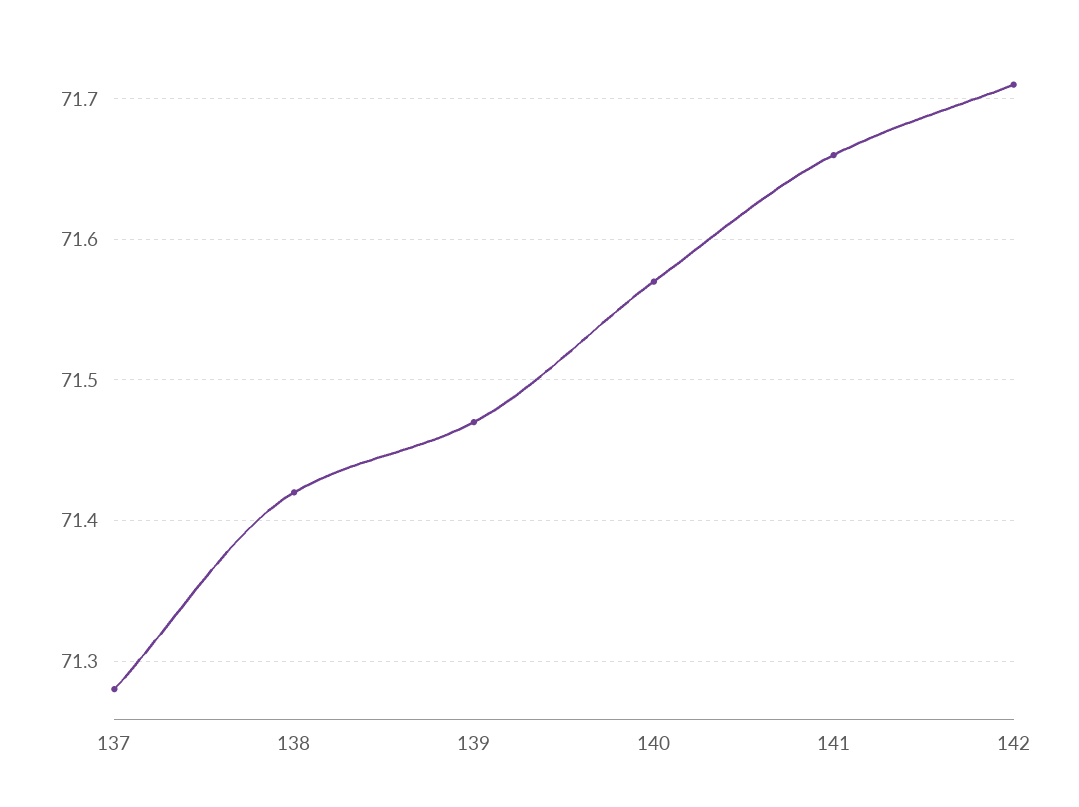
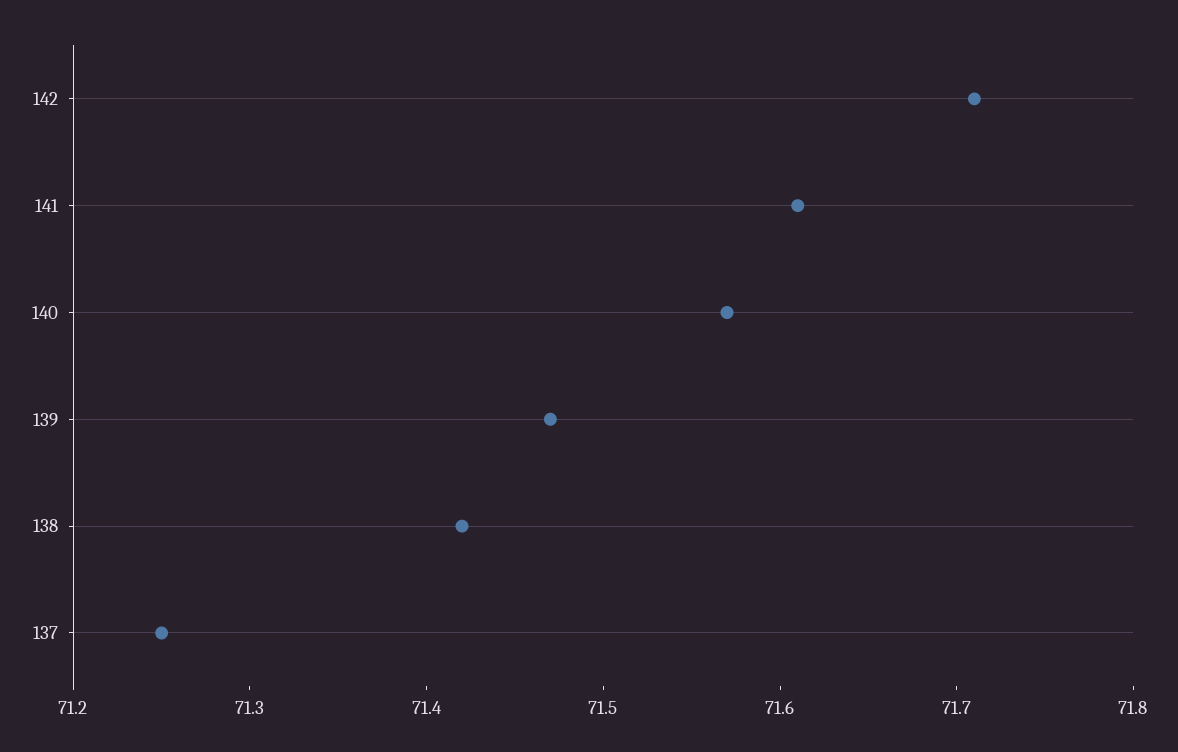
  {
-   "137": 71.28,
+   "137": 71.25,
    "138": 71.42,
    "139": 71.47,
    "140": 71.57,
-   "141": 71.66,
+   "141": 71.61,
    "142": 71.71
  }

